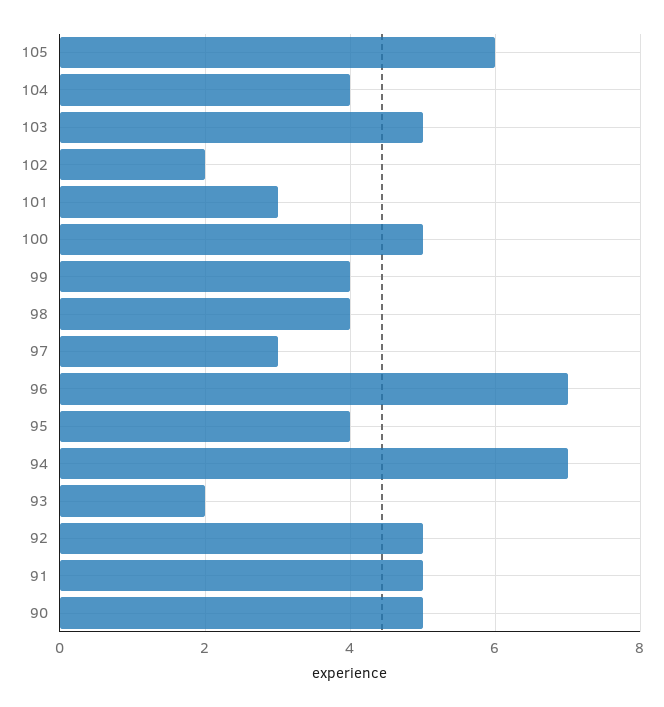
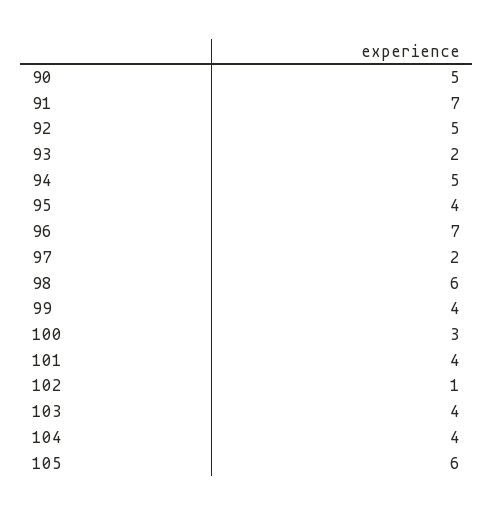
  {
    "105": 6,
    "104": 4,
-   "103": 5,
+   "103": 4,
-   "102": 2,
+   "102": 1,
-   "101": 3,
+   "101": 4,
-   "100": 5,
+   "100": 3,
    "99": 4,
-   "98": 4,
+   "98": 6,
-   "97": 3,
+   "97": 2,
    "96": 7,
    "95": 4,
-   "94": 7,
+   "94": 5,
    "93": 2,
    "92": 5,
-   "91": 5,
+   "91": 7,
    "90": 5
  }

